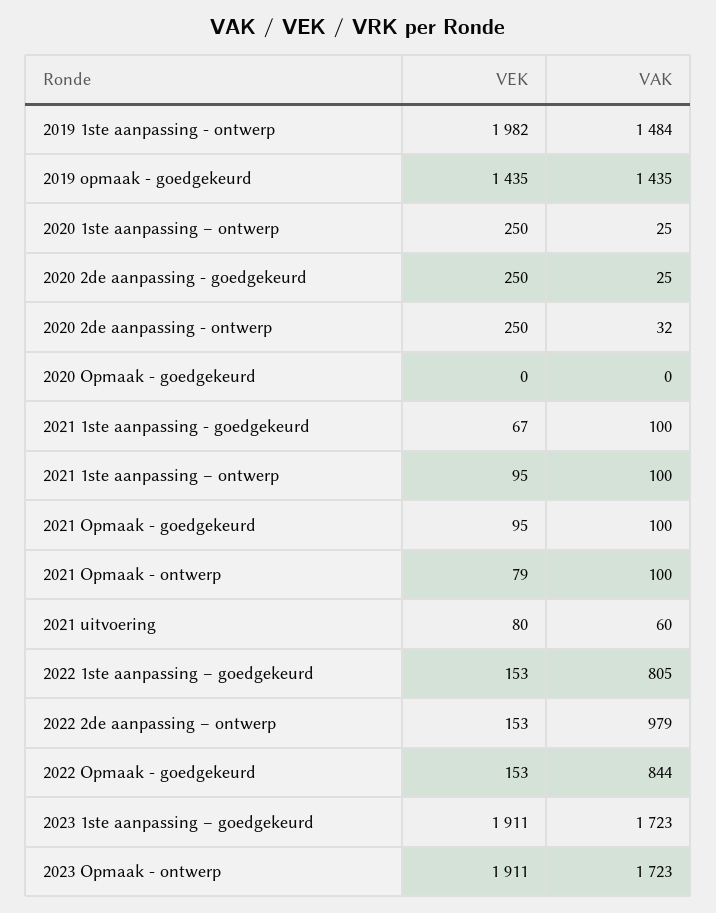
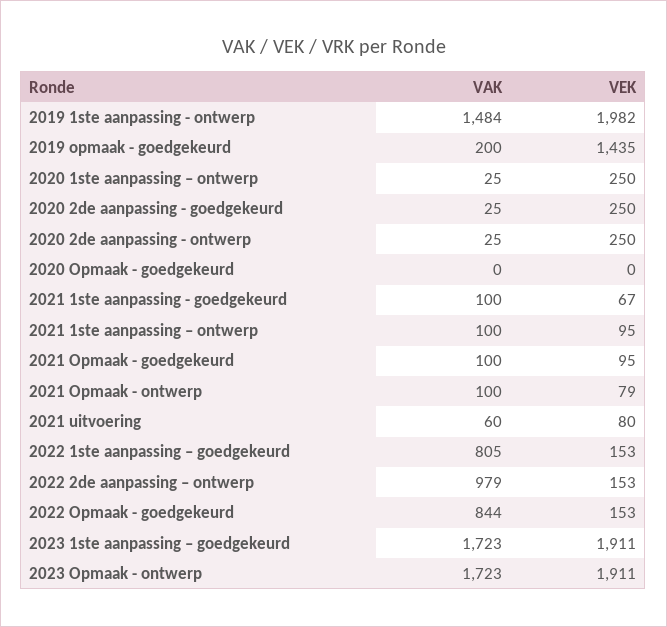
  {
    "VEK": {
      "2019 1ste aanpassing - ontwerp": 1982,
      "2019 opmaak - goedgekeurd": 1435,
      "2020 1ste aanpassing – ontwerp": 250,
      "2020 2de aanpassing - goedgekeurd": 250,
      "2020 2de aanpassing - ontwerp": 250,
      "2020 Opmaak - goedgekeurd": 0,
      "2021 1ste aanpassing - goedgekeurd": 67,
      "2021 1ste aanpassing – ontwerp": 95,
      "2021 Opmaak - goedgekeurd": 95,
      "2021 Opmaak - ontwerp": 79,
      "2021 uitvoering": 80,
      "2022 1ste aanpassing – goedgekeurd": 153,
      "2022 2de aanpassing – ontwerp": 153,
      "2022 Opmaak - goedgekeurd": 153,
      "2023 1ste aanpassing – goedgekeurd": 1911,
      "2023 Opmaak - ontwerp": 1911
    },
    "VAK": {
      "2019 1ste aanpassing - ontwerp": 1484,
-     "2019 opmaak - goedgekeurd": 1435,
+     "2019 opmaak - goedgekeurd": 200,
      "2020 1ste aanpassing – ontwerp": 25,
      "2020 2de aanpassing - goedgekeurd": 25,
-     "2020 2de aanpassing - ontwerp": 32,
+     "2020 2de aanpassing - ontwerp": 25,
      "2020 Opmaak - goedgekeurd": 0,
      "2021 1ste aanpassing - goedgekeurd": 100,
      "2021 1ste aanpassing – ontwerp": 100,
      "2021 Opmaak - goedgekeurd": 100,
      "2021 Opmaak - ontwerp": 100,
      "2021 uitvoering": 60,
      "2022 1ste aanpassing – goedgekeurd": 805,
      "2022 2de aanpassing – ontwerp": 979,
      "2022 Opmaak - goedgekeurd": 844,
      "2023 1ste aanpassing – goedgekeurd": 1723,
      "2023 Opmaak - ontwerp": 1723
    }
  }

